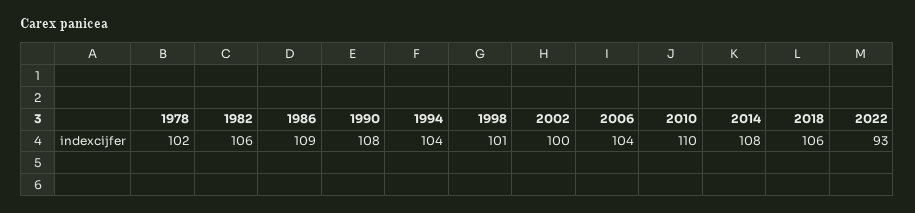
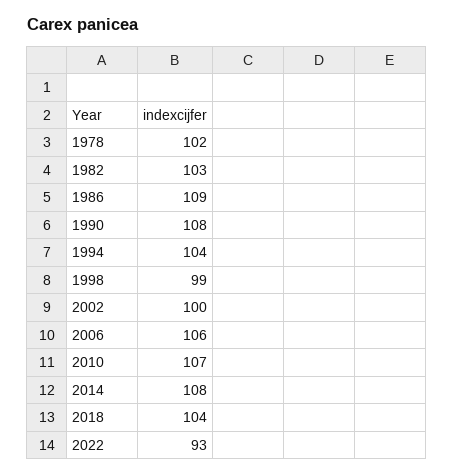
  {
    "1978": 102,
-   "1982": 106,
+   "1982": 103,
    "1986": 109,
    "1990": 108,
    "1994": 104,
-   "1998": 101,
+   "1998": 99,
    "2002": 100,
-   "2006": 104,
+   "2006": 106,
-   "2010": 110,
+   "2010": 107,
    "2014": 108,
-   "2018": 106,
+   "2018": 104,
    "2022": 93
  }

